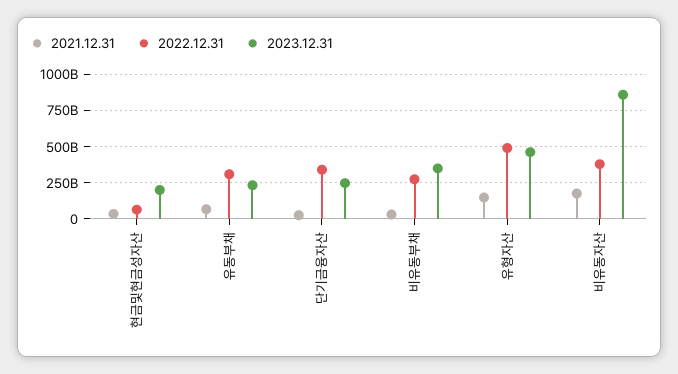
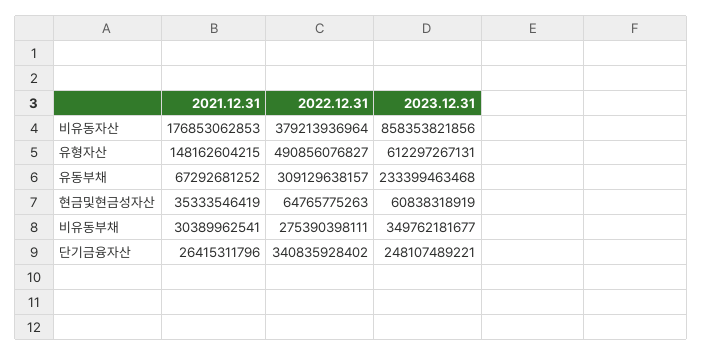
  {
    "2021.12.31": {
      "현금및현금성자산": 35333546419,
      "유동부채": 67292681252,
      "단기금융자산": 26415311796,
      "비유동부채": 30389962541,
      "유형자산": 148162604215,
      "비유동자산": 176853062853
    },
    "2022.12.31": {
      "현금및현금성자산": 64765775263,
      "유동부채": 309129638157,
      "단기금융자산": 340835928402,
      "비유동부채": 275390398111,
      "유형자산": 490856076827,
      "비유동자산": 379213936964
    },
    "2023.12.31": {
-     "현금및현금성자산": 200000000000,
+     "현금및현금성자산": 60838318919,
      "유동부채": 233399463468,
      "단기금융자산": 248107489221,
      "비유동부채": 349762181677,
-     "유형자산": 450000000000,
+     "유형자산": 612297267131,
      "비유동자산": 858353821856
    }
  }

